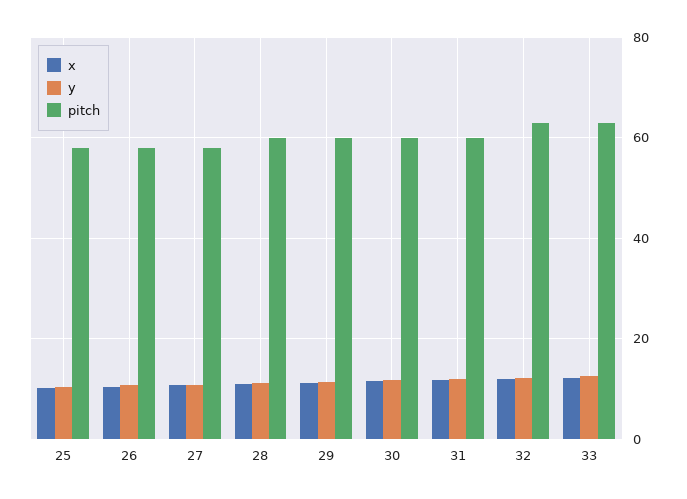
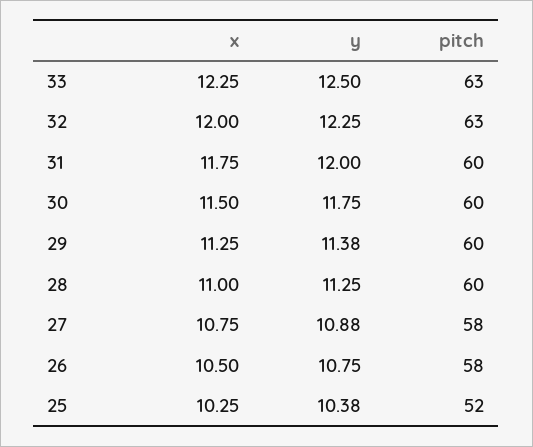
  {
    "x": {
      "25": 10.25,
      "26": 10.5,
      "27": 10.75,
      "28": 11,
      "29": 11.25,
      "30": 11.5,
      "31": 11.75,
      "32": 12,
      "33": 12.25
    },
    "y": {
      "25": 10.38,
      "26": 10.75,
      "27": 10.88,
      "28": 11.25,
      "29": 11.38,
      "30": 11.75,
      "31": 12,
      "32": 12.25,
      "33": 12.5
    },
    "pitch": {
-     "25": 58,
+     "25": 52,
      "26": 58,
      "27": 58,
      "28": 60,
      "29": 60,
      "30": 60,
      "31": 60,
      "32": 63,
      "33": 63
    }
  }

